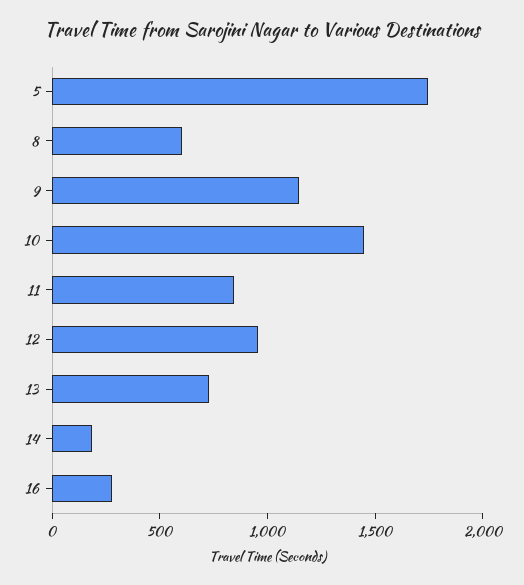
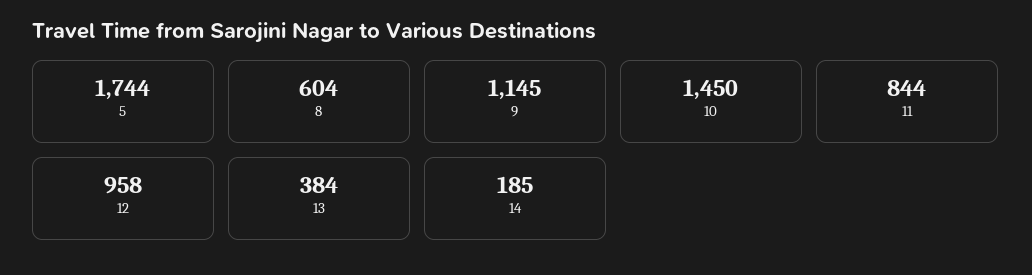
  {
    "5": 1744,
    "8": 604,
    "9": 1145,
    "10": 1450,
    "11": 844,
    "12": 958,
-   "13": 700,
+   "13": 384,
-   "14": 185,
+   "14": 185
-   "16": 300
  }

